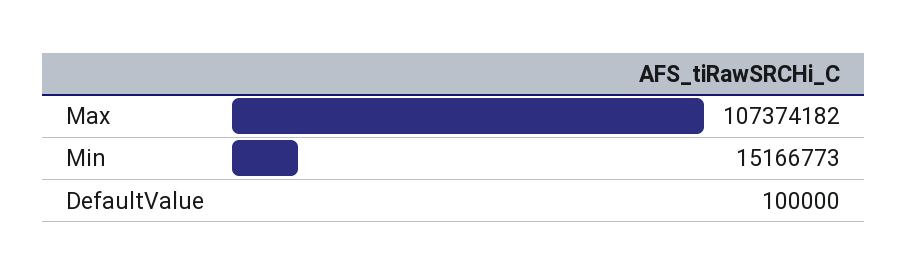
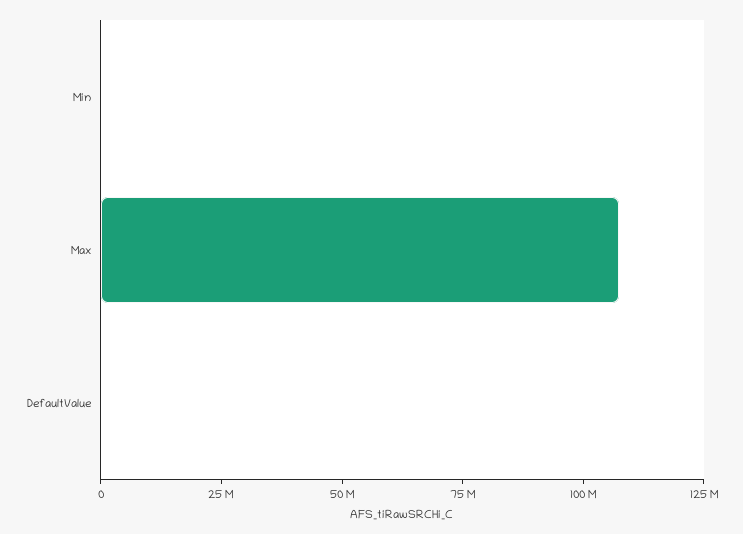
  {
    "Max": 107374182,
-   "Min": 15166773,
+   "Min": 0,
    "DefaultValue": 100000
  }

